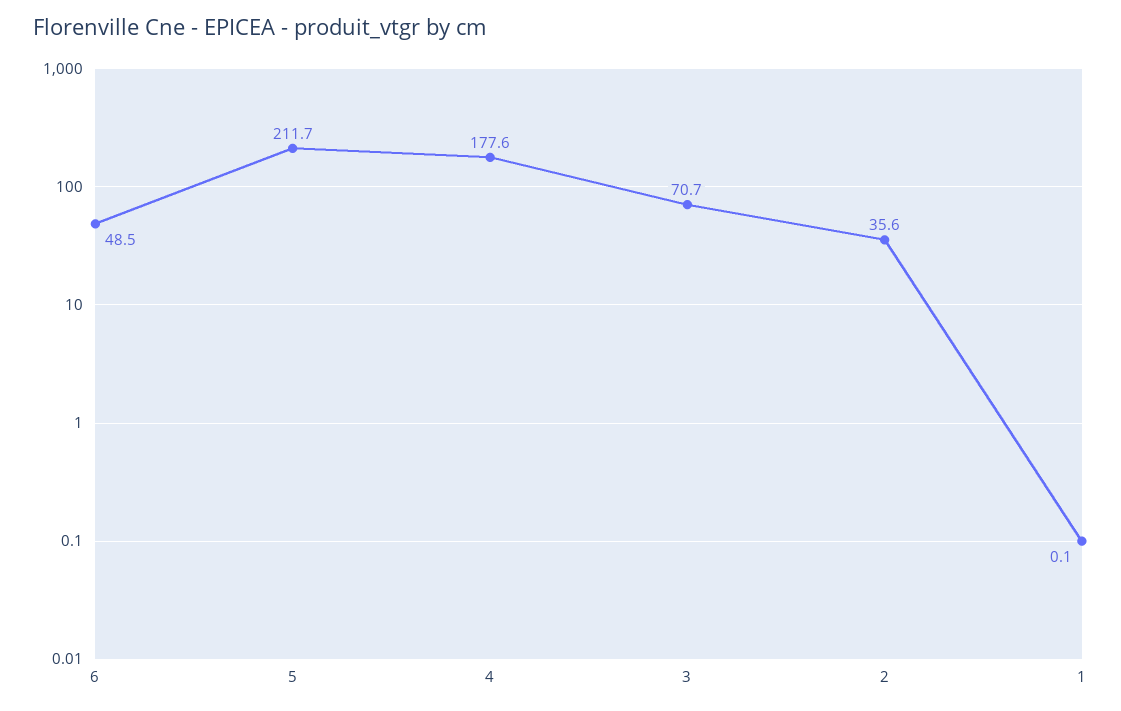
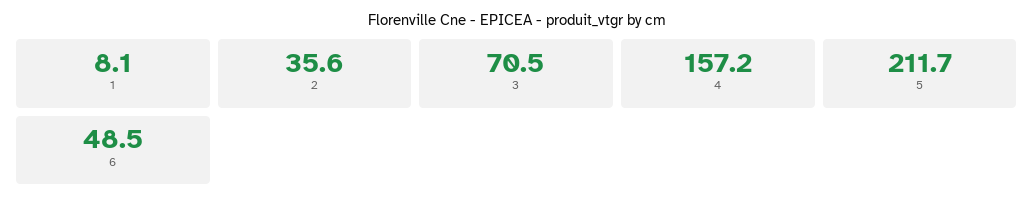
  {
    "6": 48.5,
    "5": 211.7,
-   "4": 177.6,
+   "4": 157.2,
-   "3": 70.7,
+   "3": 70.5,
    "2": 35.6,
-   "1": 0.1
+   "1": 8.1
  }

